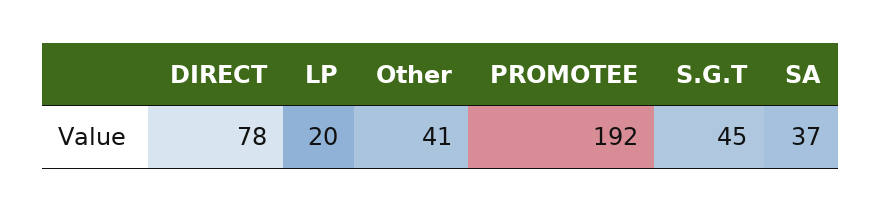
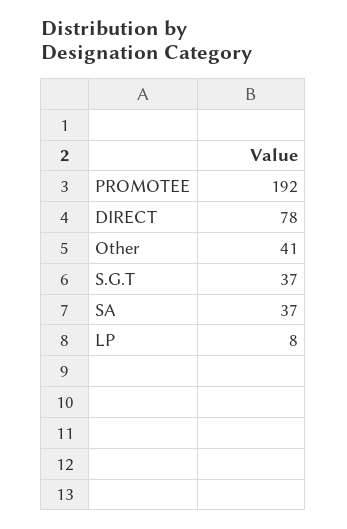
  {
    "DIRECT": 78,
-   "LP": 20,
+   "LP": 8,
    "Other": 41,
    "PROMOTEE": 192,
-   "S.G.T": 45,
+   "S.G.T": 37,
    "SA": 37
  }

